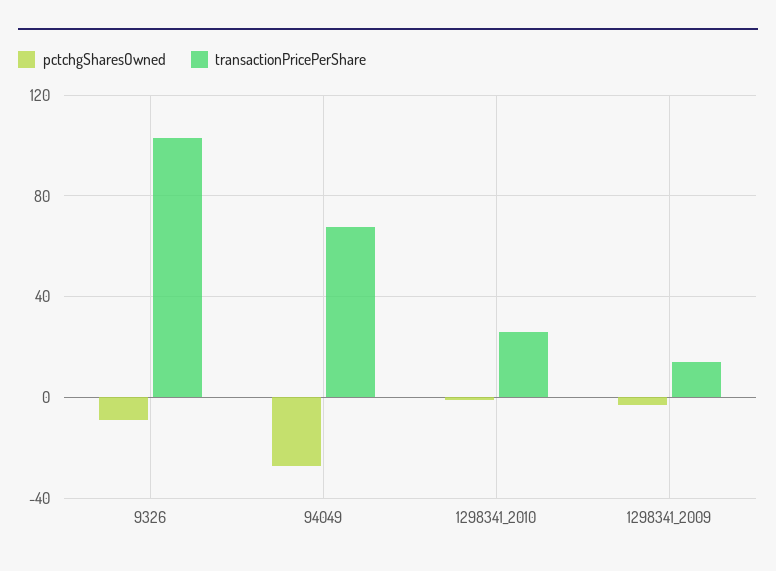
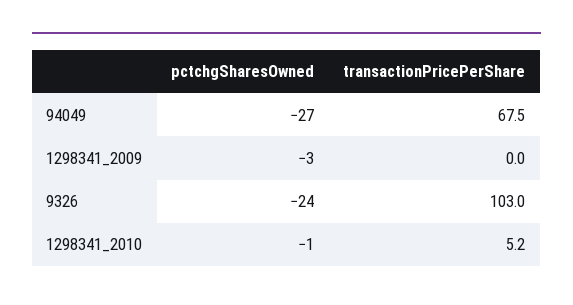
  {
    "pctchgSharesOwned": {
-     "9326": -10,
+     "9326": -24,
      "94049": -27,
      "1298341_2010": -1,
      "1298341_2009": -3
    },
    "transactionPricePerShare": {
      "9326": 103,
      "94049": 67.5,
-     "1298341_2010": 25,
+     "1298341_2010": 5.2,
-     "1298341_2009": 15
+     "1298341_2009": 0
    }
  }

